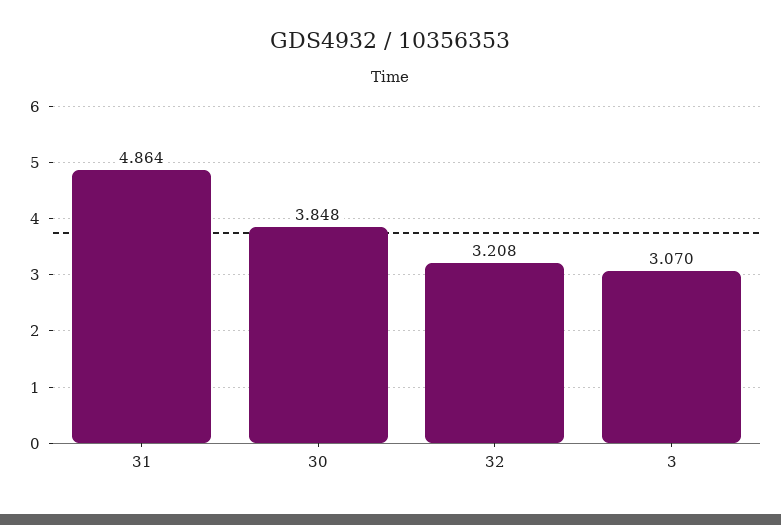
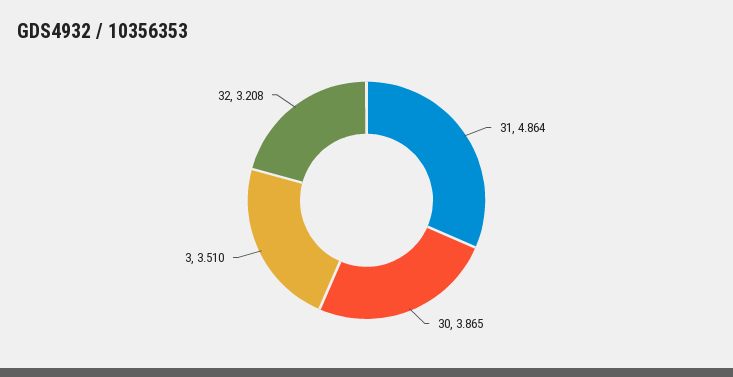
  {
    "31": 4.864,
-   "30": 3.848,
+   "30": 3.865,
    "32": 3.208,
-   "3": 3.07
+   "3": 3.51
  }

